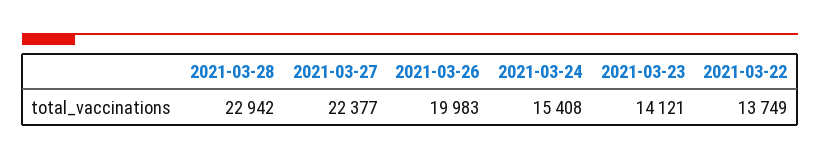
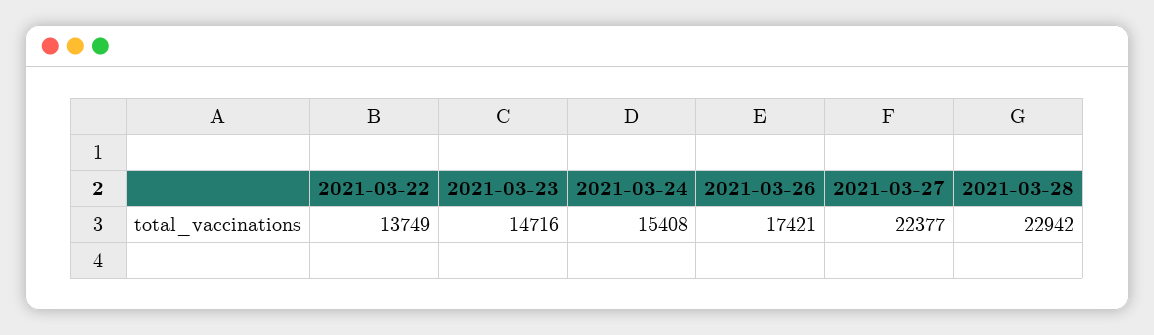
  {
    "2021-03-28": 22942,
    "2021-03-27": 22377,
-   "2021-03-26": 19983,
+   "2021-03-26": 17421,
    "2021-03-24": 15408,
-   "2021-03-23": 14121,
+   "2021-03-23": 14716,
    "2021-03-22": 13749
  }

